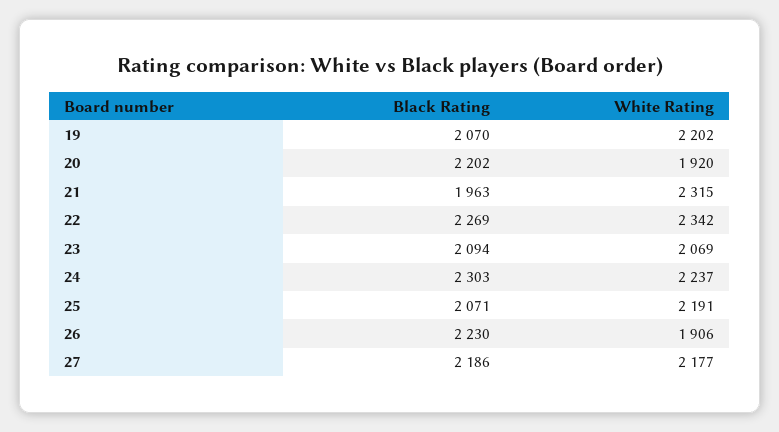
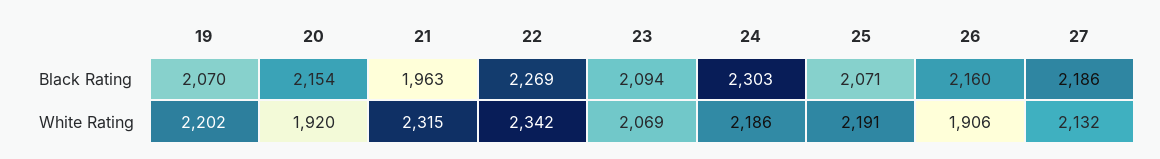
  {
    "Black Rating": {
      "19": 2070,
-     "20": 2202,
+     "20": 2154,
      "21": 1963,
      "22": 2269,
      "23": 2094,
      "24": 2303,
      "25": 2071,
-     "26": 2230,
+     "26": 2160,
      "27": 2186
    },
    "White Rating": {
      "19": 2202,
      "20": 1920,
      "21": 2315,
      "22": 2342,
      "23": 2069,
-     "24": 2237,
+     "24": 2186,
      "25": 2191,
      "26": 1906,
-     "27": 2177
+     "27": 2132
    }
  }

